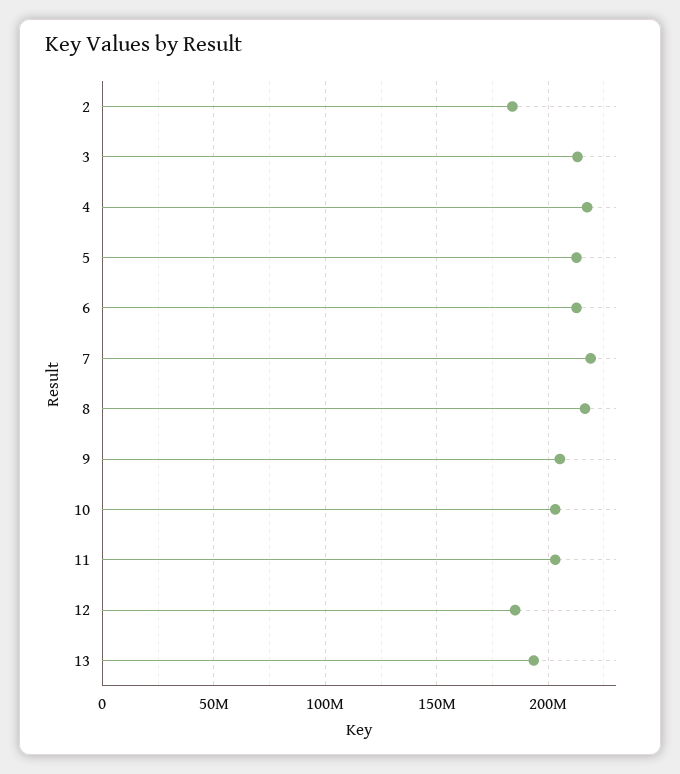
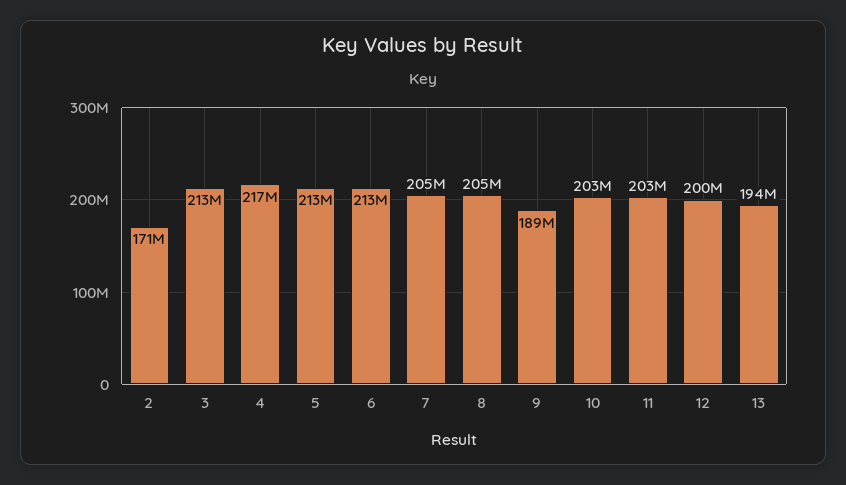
  {
-   "2": 185000000,
+   "2": 171000000,
    "3": 213000000,
    "4": 217000000,
    "5": 213000000,
    "6": 213000000,
-   "7": 220000000,
+   "7": 205000000,
-   "8": 215000000,
+   "8": 205000000,
-   "9": 205000000,
+   "9": 189000000,
    "10": 203000000,
    "11": 203000000,
-   "12": 185000000,
+   "12": 200000000,
    "13": 194000000
  }

